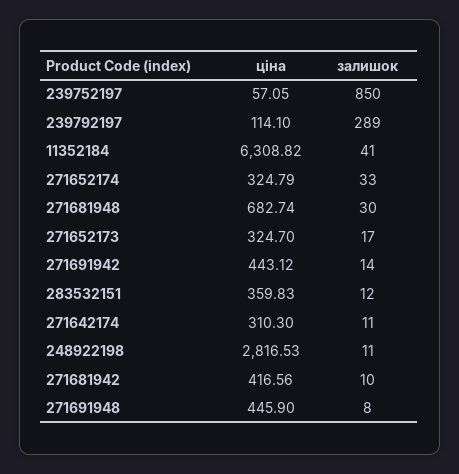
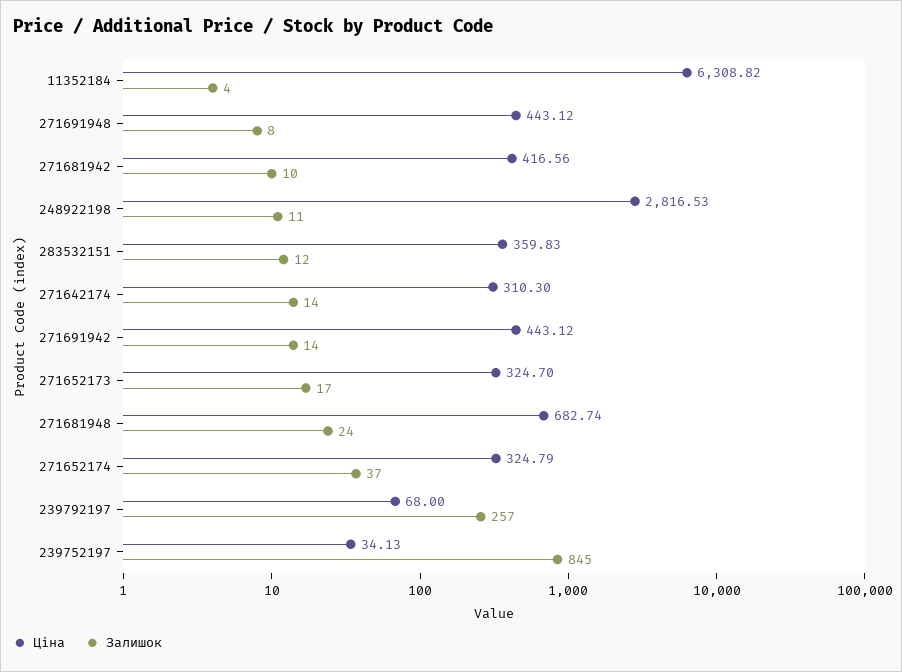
  {
    "ціна": {
-     "239752197": 57.05,
+     "239752197": 34.13,
-     "239792197": 114.1,
+     "239792197": 68,
      "11352184": 6308.82,
      "271652174": 324.79,
      "271681948": 682.74,
      "271652173": 324.7,
      "271691942": 443.12,
      "283532151": 359.83,
      "271642174": 310.3,
      "248922198": 2816.53,
      "271681942": 416.56,
-     "271691948": 445.9
+     "271691948": 443.12
    },
    "залишок": {
-     "239752197": 850,
+     "239752197": 845,
-     "239792197": 289,
+     "239792197": 257,
-     "11352184": 41,
+     "11352184": 4,
-     "271652174": 33,
+     "271652174": 37,
-     "271681948": 30,
+     "271681948": 24,
      "271652173": 17,
      "271691942": 14,
      "283532151": 12,
-     "271642174": 11,
+     "271642174": 14,
      "248922198": 11,
      "271681942": 10,
      "271691948": 8
    }
  }

